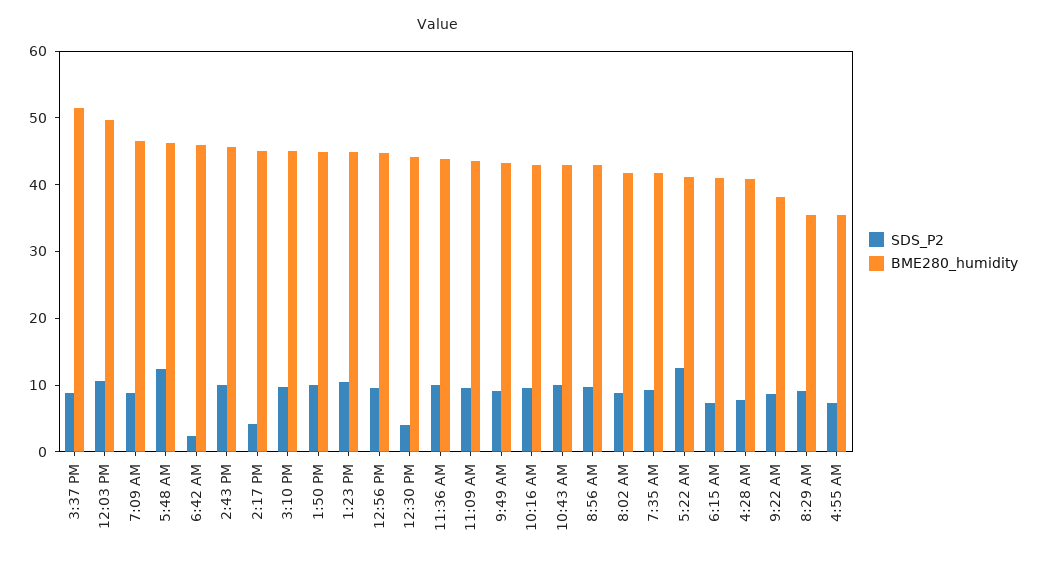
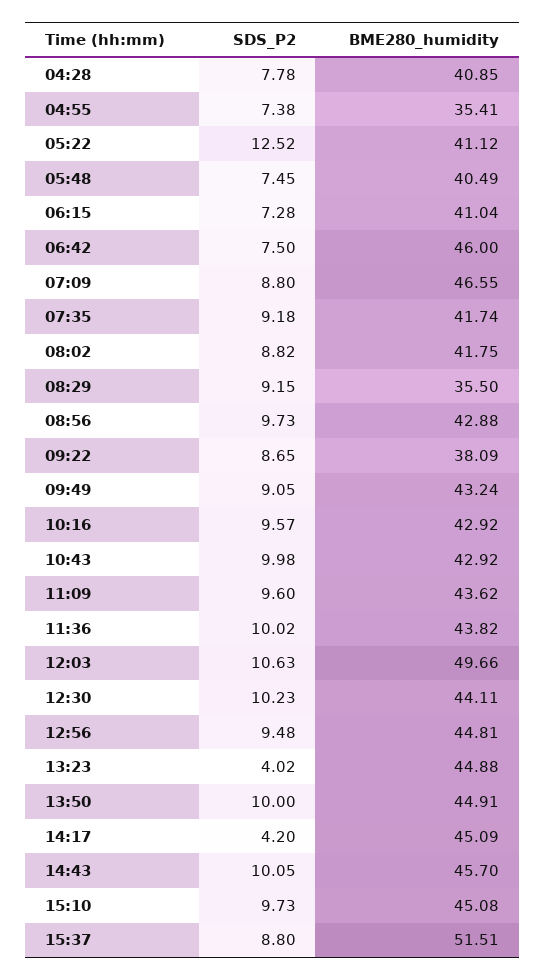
  {
    "SDS_P2": {
      "3:37 PM": 8.8,
      "12:03 PM": 10.63,
      "7:09 AM": 8.8,
-     "5:48 AM": 12,
+     "5:48 AM": 7.45,
-     "6:42 AM": 2,
+     "6:42 AM": 7.5,
      "2:43 PM": 10.05,
      "2:17 PM": 4.2,
      "3:10 PM": 9.73,
      "1:50 PM": 10,
-     "1:23 PM": 10,
+     "1:23 PM": 4.02,
      "12:56 PM": 9.48,
-     "12:30 PM": 4,
+     "12:30 PM": 10.23,
      "11:36 AM": 10.02,
      "11:09 AM": 9.6,
      "9:49 AM": 9.05,
      "10:16 AM": 9.57,
      "10:43 AM": 9.98,
      "8:56 AM": 9.73,
      "8:02 AM": 8.82,
      "7:35 AM": 9.18,
      "5:22 AM": 12.52,
      "6:15 AM": 7.28,
      "4:28 AM": 7.78,
      "9:22 AM": 8.65,
      "8:29 AM": 9.15,
      "4:55 AM": 7.38
    },
    "BME280_humidity": {
      "3:37 PM": 51.51,
      "12:03 PM": 49.66,
      "7:09 AM": 46.55,
-     "5:48 AM": 46,
+     "5:48 AM": 40.49,
      "6:42 AM": 46,
      "2:43 PM": 45.7,
      "2:17 PM": 45.09,
      "3:10 PM": 45.08,
      "1:50 PM": 44.91,
      "1:23 PM": 44.88,
      "12:56 PM": 44.81,
      "12:30 PM": 44.11,
      "11:36 AM": 43.82,
      "11:09 AM": 43.62,
      "9:49 AM": 43.24,
      "10:16 AM": 42.92,
      "10:43 AM": 42.92,
      "8:56 AM": 42.88,
      "8:02 AM": 41.75,
      "7:35 AM": 41.74,
      "5:22 AM": 41.12,
      "6:15 AM": 41.04,
      "4:28 AM": 40.85,
      "9:22 AM": 38.09,
      "8:29 AM": 35.5,
      "4:55 AM": 35.41
    }
  }

